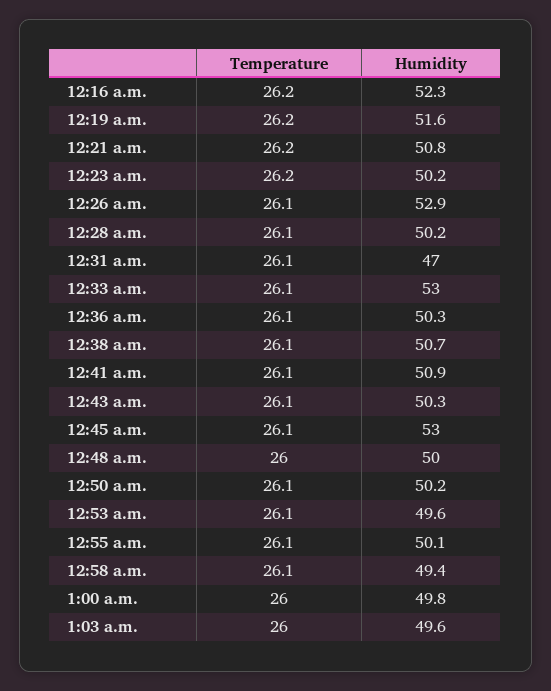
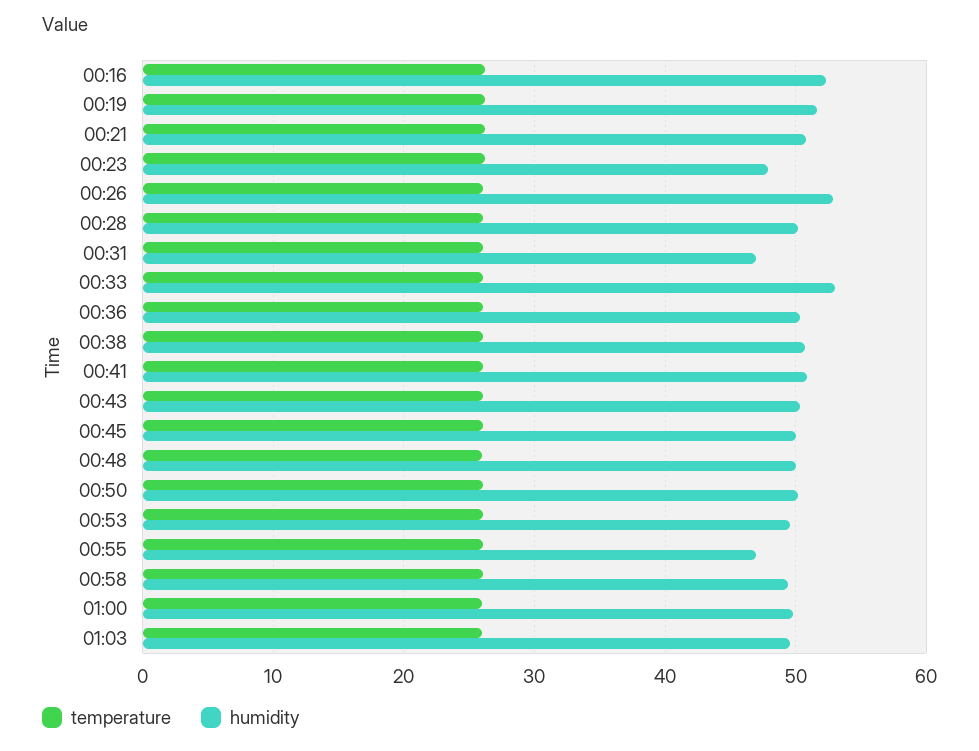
  {
    "Temperature": {
      "12:16 a.m.": 26.2,
      "12:19 a.m.": 26.2,
      "12:21 a.m.": 26.2,
      "12:23 a.m.": 26.2,
      "12:26 a.m.": 26.1,
      "12:28 a.m.": 26.1,
      "12:31 a.m.": 26.1,
      "12:33 a.m.": 26.1,
      "12:36 a.m.": 26.1,
      "12:38 a.m.": 26.1,
      "12:41 a.m.": 26.1,
      "12:43 a.m.": 26.1,
      "12:45 a.m.": 26.1,
      "12:48 a.m.": 26,
      "12:50 a.m.": 26.1,
      "12:53 a.m.": 26.1,
      "12:55 a.m.": 26.1,
      "12:58 a.m.": 26.1,
      "1:00 a.m.": 26,
      "1:03 a.m.": 26
    },
    "Humidity": {
      "12:16 a.m.": 52.3,
      "12:19 a.m.": 51.6,
      "12:21 a.m.": 50.8,
-     "12:23 a.m.": 50.2,
+     "12:23 a.m.": 48,
      "12:26 a.m.": 52.9,
      "12:28 a.m.": 50.2,
      "12:31 a.m.": 47,
      "12:33 a.m.": 53,
      "12:36 a.m.": 50.3,
      "12:38 a.m.": 50.7,
      "12:41 a.m.": 50.9,
      "12:43 a.m.": 50.3,
-     "12:45 a.m.": 53,
+     "12:45 a.m.": 50,
      "12:48 a.m.": 50,
      "12:50 a.m.": 50.2,
      "12:53 a.m.": 49.6,
-     "12:55 a.m.": 50.1,
+     "12:55 a.m.": 47,
      "12:58 a.m.": 49.4,
      "1:00 a.m.": 49.8,
      "1:03 a.m.": 49.6
    }
  }

